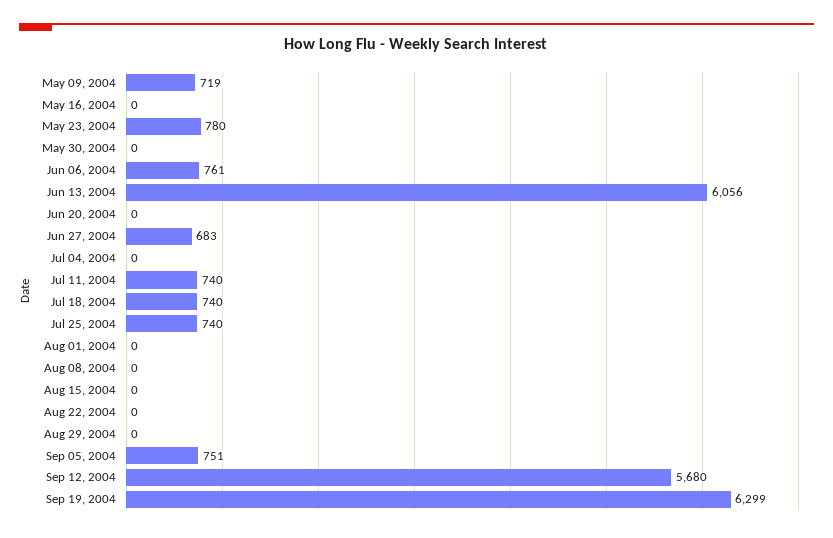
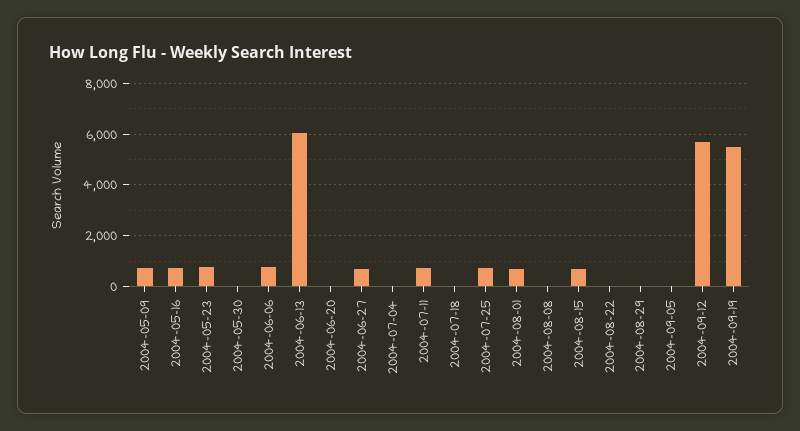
  {
    "May 09, 2004": 719,
-   "May 16, 2004": 0,
+   "May 16, 2004": 750,
    "May 23, 2004": 780,
    "May 30, 2004": 0,
    "Jun 06, 2004": 761,
    "Jun 13, 2004": 6056,
    "Jun 20, 2004": 0,
    "Jun 27, 2004": 683,
    "Jul 04, 2004": 0,
    "Jul 11, 2004": 740,
-   "Jul 18, 2004": 740,
+   "Jul 18, 2004": 0,
    "Jul 25, 2004": 740,
-   "Aug 01, 2004": 0,
+   "Aug 01, 2004": 750,
    "Aug 08, 2004": 0,
-   "Aug 15, 2004": 0,
+   "Aug 15, 2004": 750,
    "Aug 22, 2004": 0,
    "Aug 29, 2004": 0,
-   "Sep 05, 2004": 751,
+   "Sep 05, 2004": 0,
    "Sep 12, 2004": 5680,
-   "Sep 19, 2004": 6299
+   "Sep 19, 2004": 5500
  }

